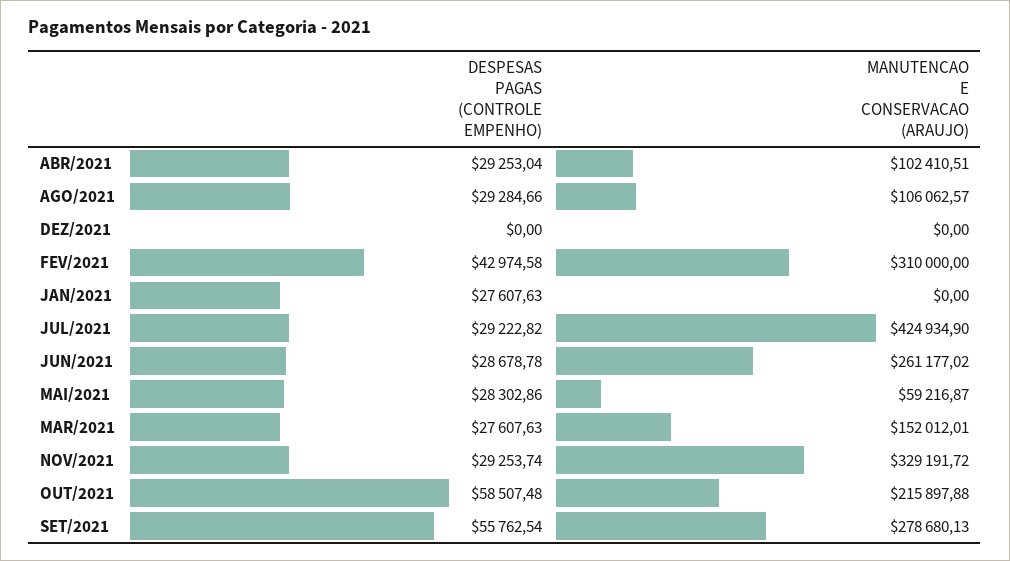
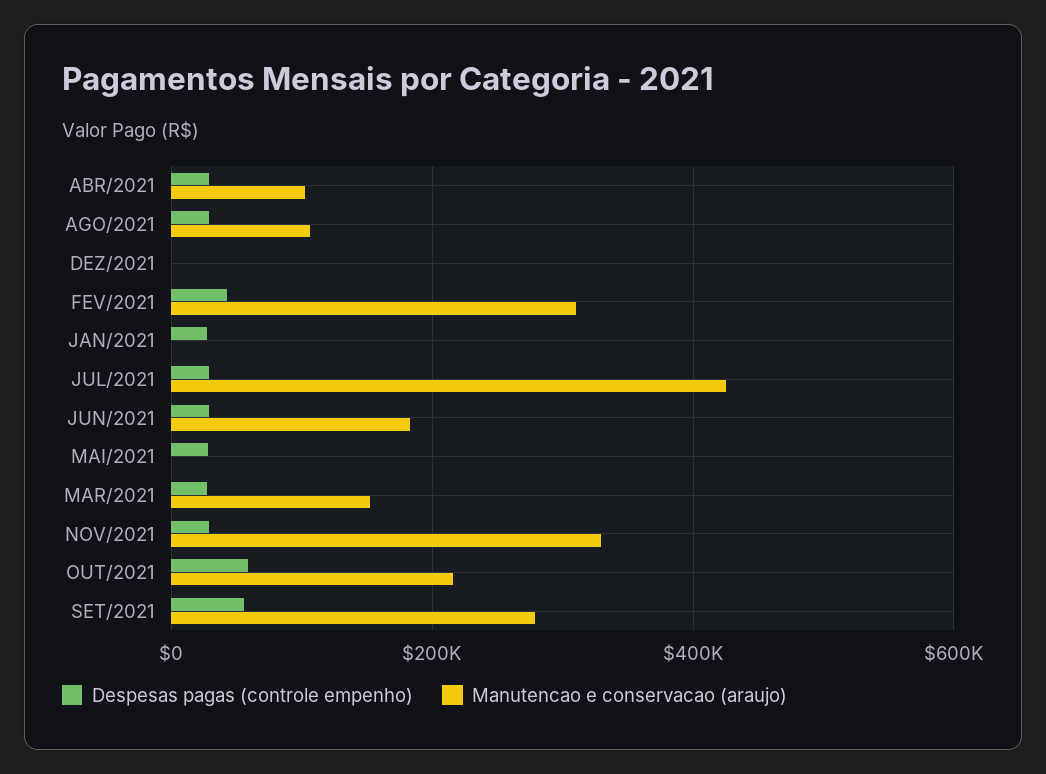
  {
    "DESPESAS PAGAS (CONTROLE EMPENHO)": {
      "ABR/2021": 29253.04,
      "AGO/2021": 29284.66,
      "DEZ/2021": 0,
      "FEV/2021": 42974.58,
      "JAN/2021": 27607.63,
      "JUL/2021": 29222.82,
      "JUN/2021": 28678.78,
      "MAI/2021": 28302.86,
      "MAR/2021": 27607.63,
      "NOV/2021": 29253.74,
      "OUT/2021": 58507.48,
      "SET/2021": 55762.54
    },
    "MANUTENCAO E CONSERVACAO (ARAUJO)": {
      "ABR/2021": 102410.51,
      "AGO/2021": 106062.57,
      "DEZ/2021": 0,
      "FEV/2021": 310000,
      "JAN/2021": 0,
      "JUL/2021": 424934.9,
-     "JUN/2021": 261177.02,
+     "JUN/2021": 180000,
-     "MAI/2021": 59216.87,
+     "MAI/2021": 0,
      "MAR/2021": 152012.01,
      "NOV/2021": 329191.72,
      "OUT/2021": 215897.88,
      "SET/2021": 278680.13
    }
  }

